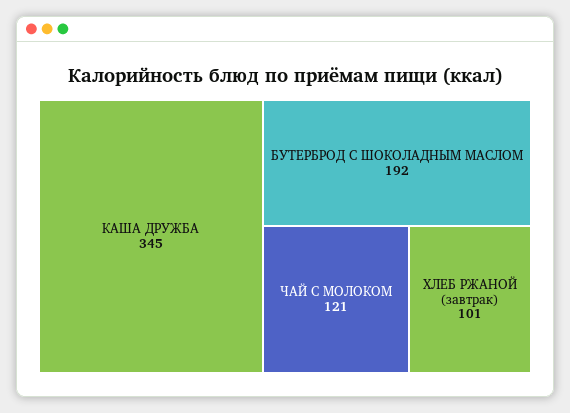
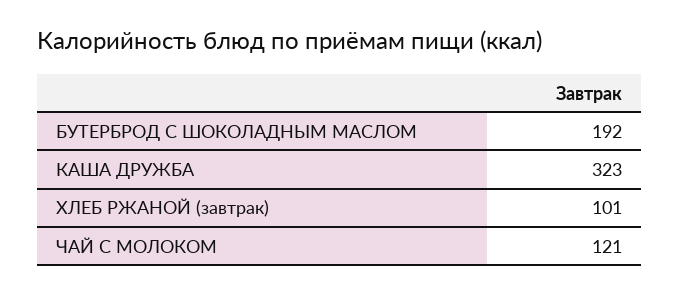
  {
-   "КАША ДРУЖБА": 345,
+   "КАША ДРУЖБА": 323,
    "БУТЕРБРОД С ШОКОЛАДНЫМ МАСЛОМ": 192,
    "ЧАЙ С МОЛОКОМ": 121,
    "ХЛЕБ РЖАНОЙ (завтрак)": 101
  }

